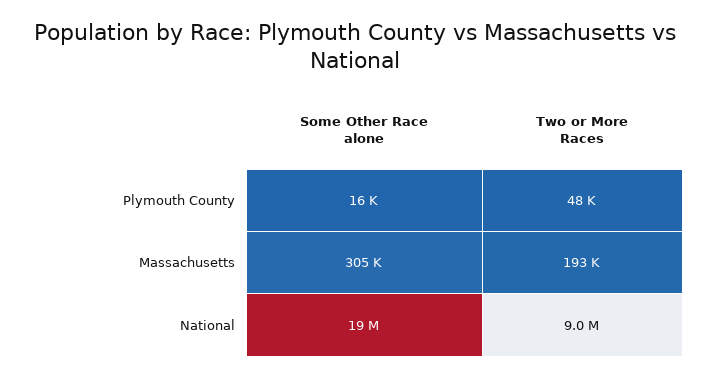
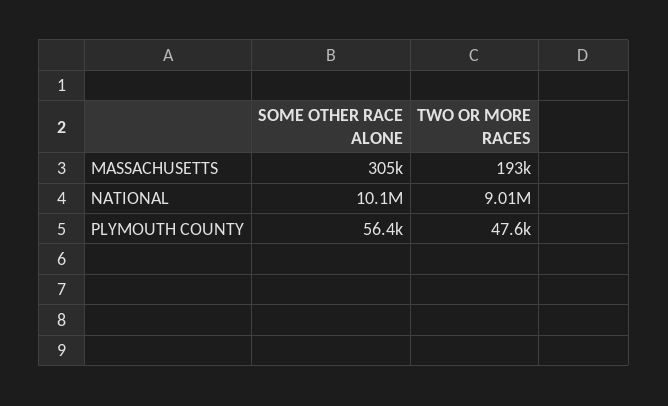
  {
    "Some Other Race alone": {
-     "Plymouth County": 16000,
+     "Plymouth County": 56400,
      "Massachusetts": 305000,
-     "National": 19000000
+     "National": 10100000
    },
    "Two or More Races": {
      "Plymouth County": 47600,
      "Massachusetts": 193000,
      "National": 9010000
    }
  }

